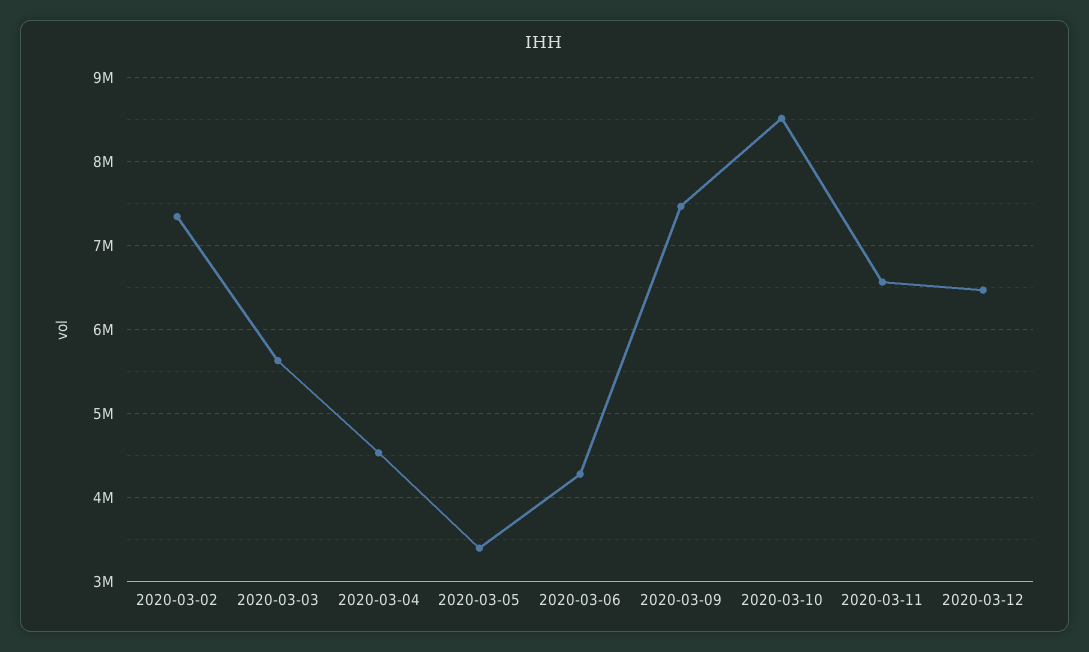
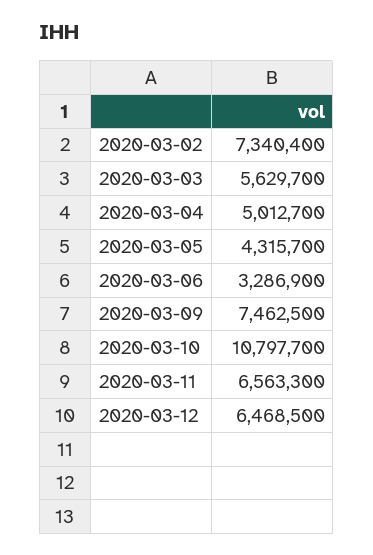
  {
    "2020-03-02": 7340400,
    "2020-03-03": 5629700,
-   "2020-03-04": 4500000,
+   "2020-03-04": 5012700,
-   "2020-03-05": 3400000,
+   "2020-03-05": 4315700,
-   "2020-03-06": 4300000,
+   "2020-03-06": 3286900,
    "2020-03-09": 7462500,
-   "2020-03-10": 8500000,
+   "2020-03-10": 10797700,
    "2020-03-11": 6563300,
    "2020-03-12": 6468500
  }

